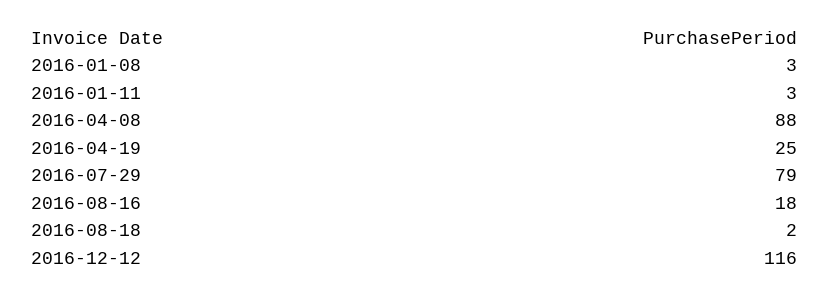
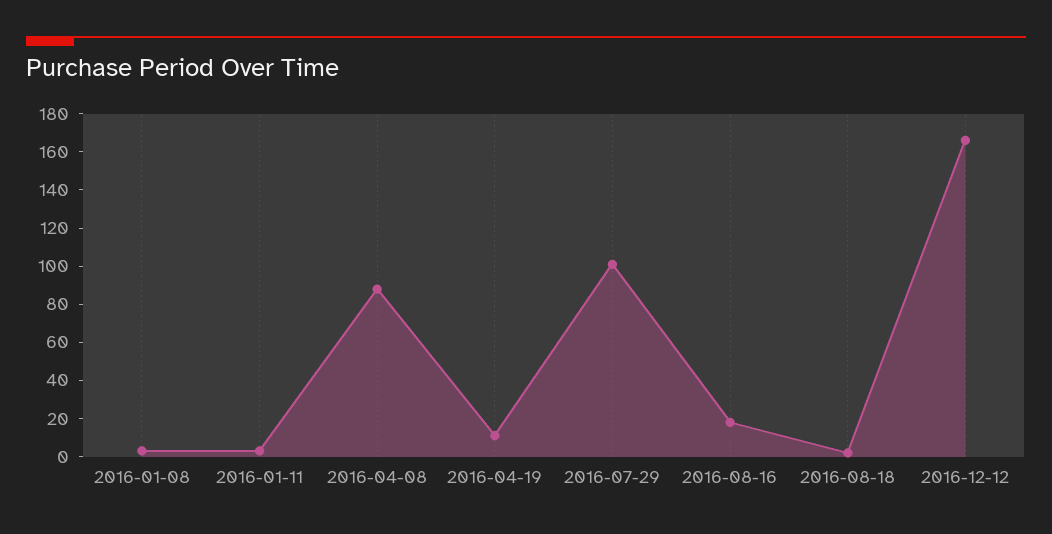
  {
    "2016-01-08": 3,
    "2016-01-11": 3,
    "2016-04-08": 88,
-   "2016-04-19": 25,
+   "2016-04-19": 10,
-   "2016-07-29": 79,
+   "2016-07-29": 100,
    "2016-08-16": 18,
    "2016-08-18": 2,
-   "2016-12-12": 116
+   "2016-12-12": 165
  }

